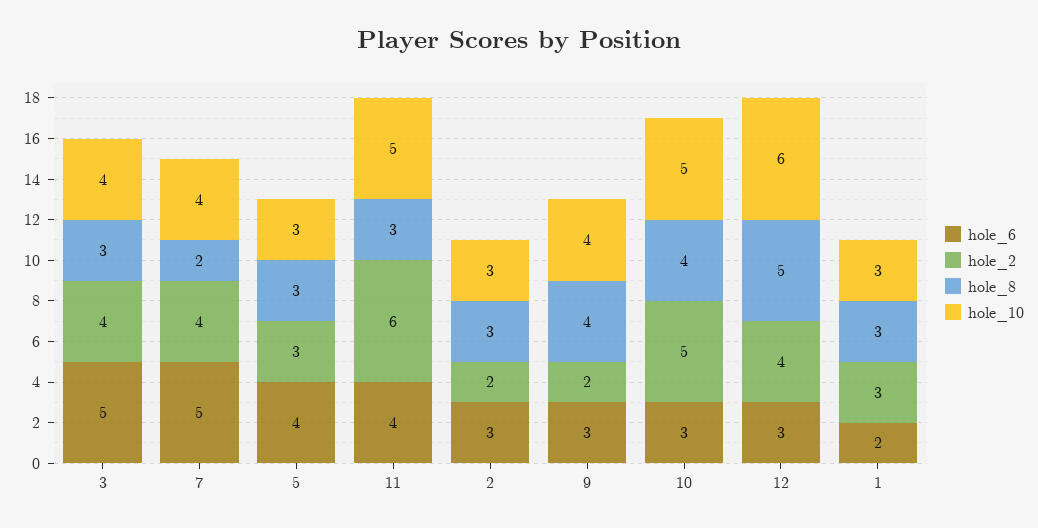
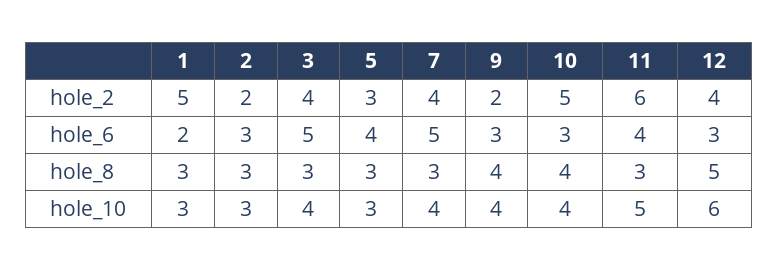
  {
    "hole_6": {
      "3": 5,
      "7": 5,
      "5": 4,
      "11": 4,
      "2": 3,
      "9": 3,
      "10": 3,
      "12": 3,
      "1": 2
    },
    "hole_2": {
      "3": 4,
      "7": 4,
      "5": 3,
      "11": 6,
      "2": 2,
      "9": 2,
      "10": 5,
      "12": 4,
-     "1": 3
+     "1": 5
    },
    "hole_8": {
      "3": 3,
-     "7": 2,
+     "7": 3,
      "5": 3,
      "11": 3,
      "2": 3,
      "9": 4,
      "10": 4,
      "12": 5,
      "1": 3
    },
    "hole_10": {
      "3": 4,
      "7": 4,
      "5": 3,
      "11": 5,
      "2": 3,
      "9": 4,
-     "10": 5,
+     "10": 4,
      "12": 6,
      "1": 3
    }
  }

